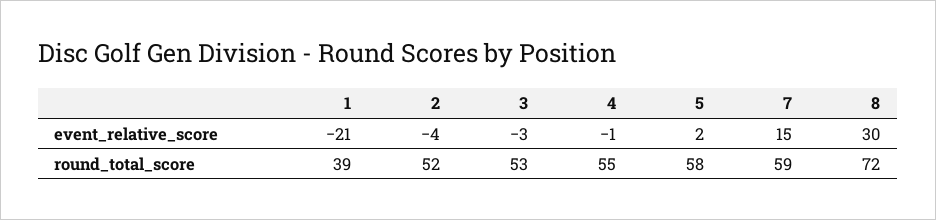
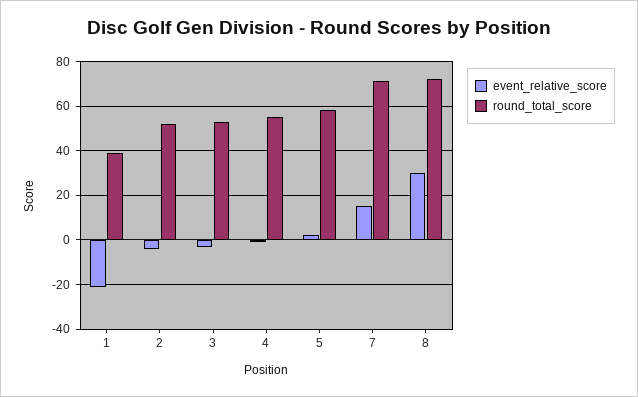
  {
    "event_relative_score": {
      "1": -21,
      "2": -4,
      "3": -3,
      "4": -1,
      "5": 2,
      "7": 15,
      "8": 30
    },
    "round_total_score": {
      "1": 39,
      "2": 52,
      "3": 53,
      "4": 55,
      "5": 58,
-     "7": 59,
+     "7": 70,
      "8": 72
    }
  }

